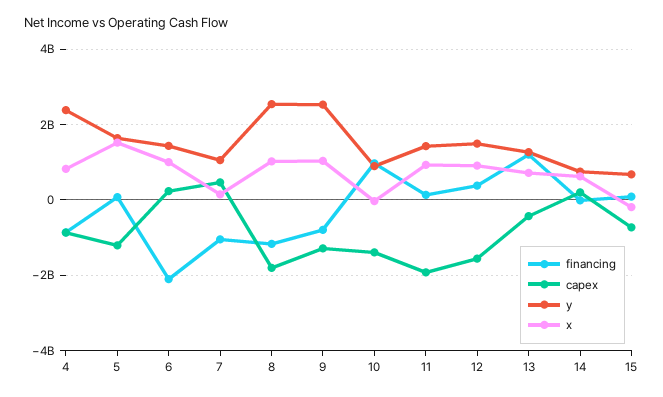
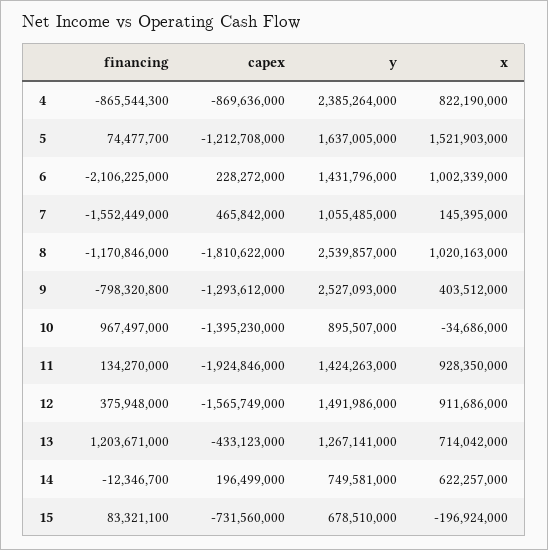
  {
    "financing": {
      "4": -865544300,
      "5": 74477700,
      "6": -2106225000,
-     "7": -1000000000,
+     "7": -1552449000,
      "8": -1170846000,
      "9": -798320800,
      "10": 967497000,
      "11": 134270000,
      "12": 375948000,
      "13": 1203671000,
      "14": -12346700,
      "15": 83321100
    },
    "capex": {
      "4": -869636000,
      "5": -1212708000,
      "6": 228272000,
      "7": 465842000,
      "8": -1810622000,
      "9": -1293612000,
      "10": -1395230000,
      "11": -1924846000,
      "12": -1565749000,
      "13": -433123000,
      "14": 196499000,
      "15": -731560000
    },
    "y": {
      "4": 2385264000,
      "5": 1637005000,
      "6": 1431796000,
      "7": 1055485000,
      "8": 2539857000,
      "9": 2527093000,
      "10": 895507000,
      "11": 1424263000,
      "12": 1491986000,
      "13": 1267141000,
      "14": 749581000,
      "15": 678510000
    },
    "x": {
      "4": 822190000,
      "5": 1521903000,
      "6": 1002339000,
      "7": 145395000,
      "8": 1020163000,
-     "9": 1000000000,
+     "9": 403512000,
      "10": -34686000,
      "11": 928350000,
      "12": 911686000,
      "13": 714042000,
      "14": 622257000,
      "15": -196924000
    }
  }

